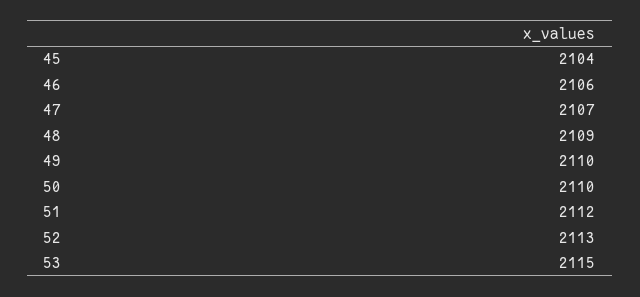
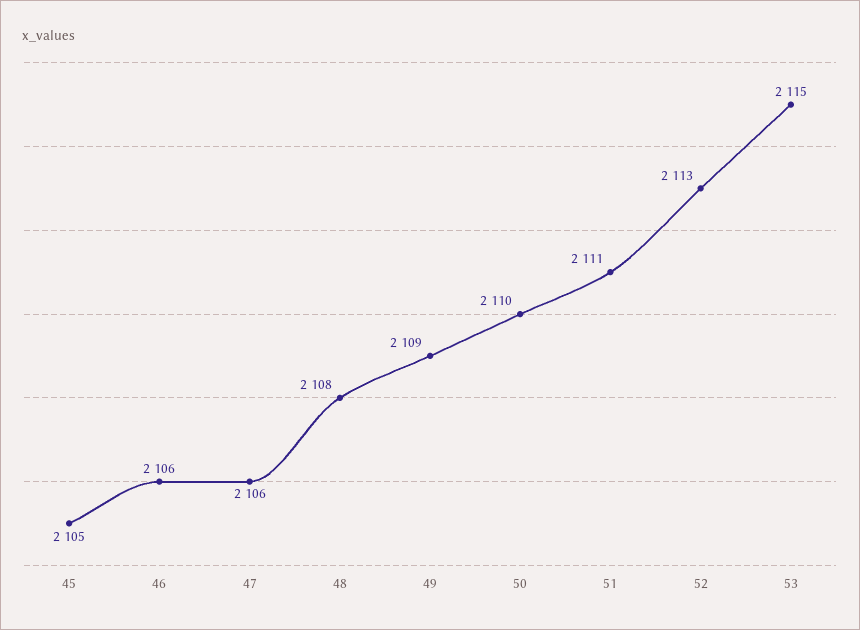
  {
-   "45": 2104,
+   "45": 2105,
    "46": 2106,
-   "47": 2107,
+   "47": 2106,
-   "48": 2109,
+   "48": 2108,
-   "49": 2110,
+   "49": 2109,
    "50": 2110,
-   "51": 2112,
+   "51": 2111,
    "52": 2113,
    "53": 2115
  }

